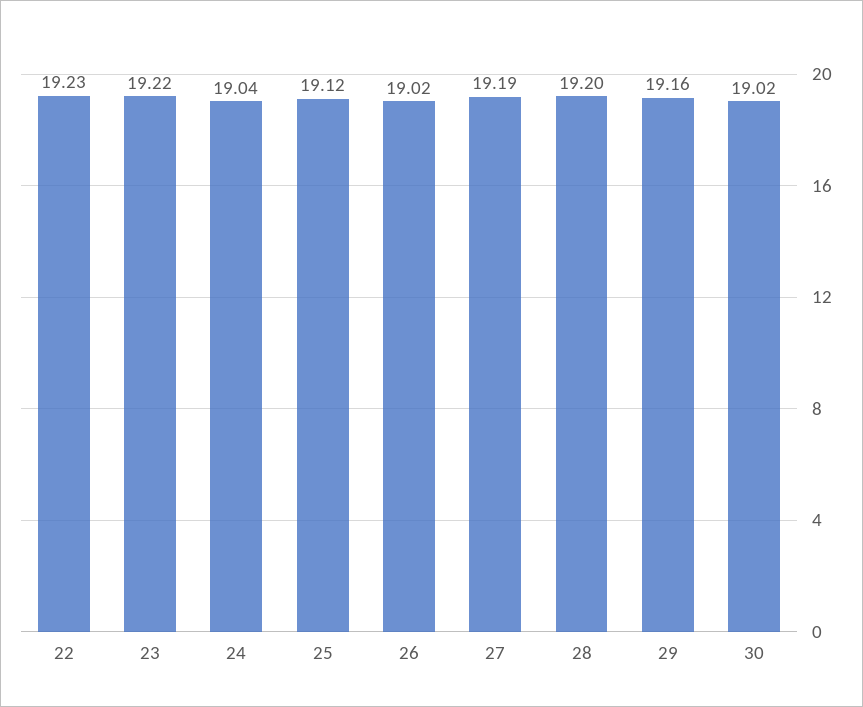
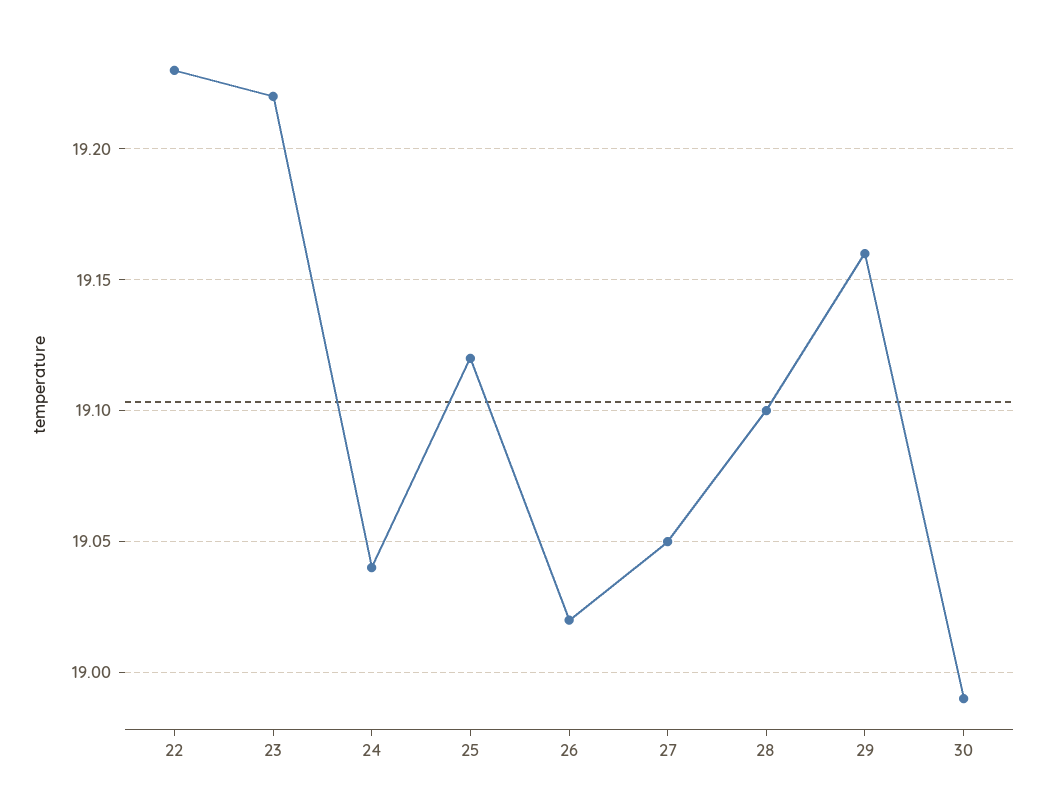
  {
    "22": 19.23,
    "23": 19.22,
    "24": 19.04,
    "25": 19.12,
    "26": 19.02,
-   "27": 19.19,
+   "27": 19.05,
-   "28": 19.2,
+   "28": 19.1,
    "29": 19.16,
-   "30": 19.02
+   "30": 18.99
  }

